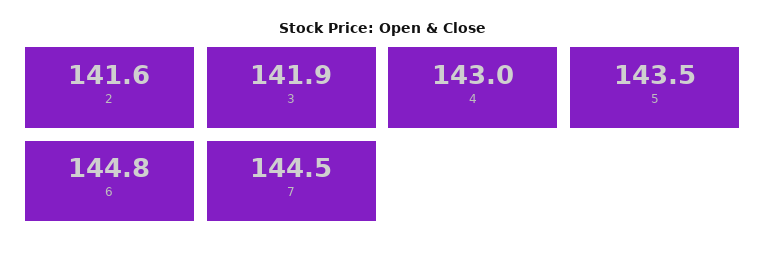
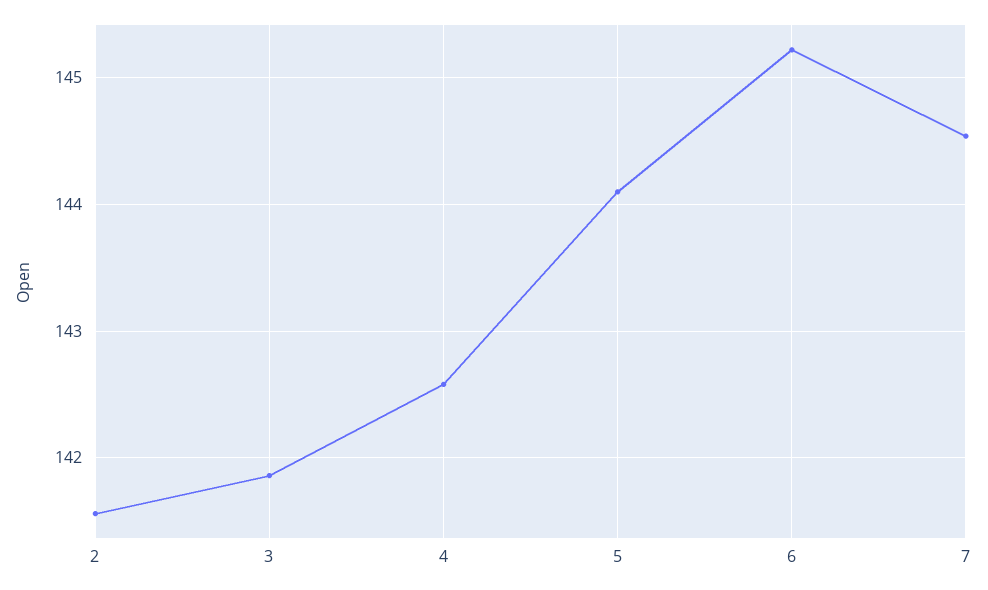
  {
    "2": 141.6,
    "3": 141.9,
-   "4": 143,
+   "4": 142.6,
-   "5": 143.5,
+   "5": 144.1,
-   "6": 144.8,
+   "6": 145.2,
    "7": 144.5
  }

